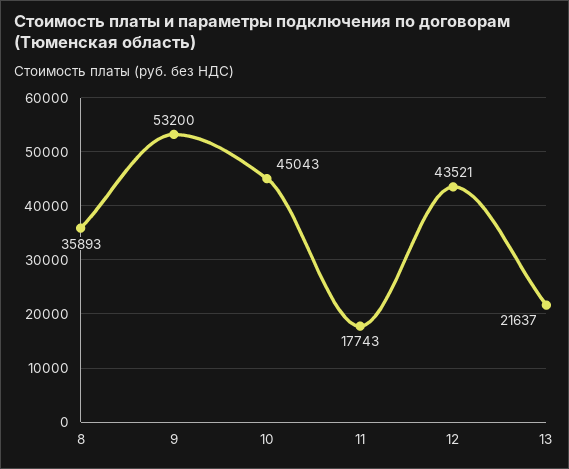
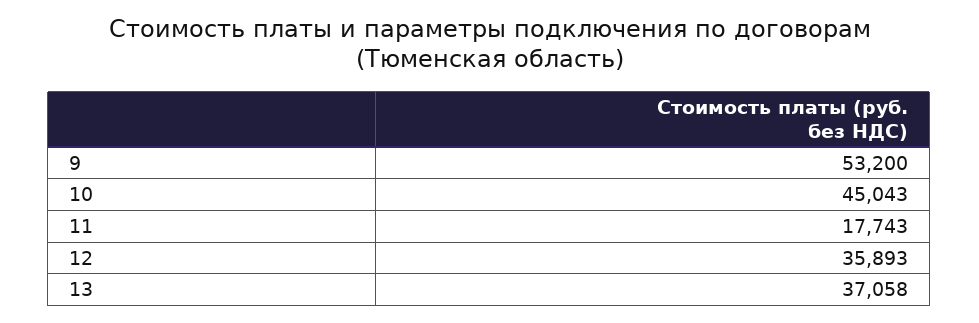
  {
-   "8": 35893,
    "9": 53200,
    "10": 45043,
    "11": 17743,
-   "12": 43521,
+   "12": 35893,
-   "13": 21637
+   "13": 37058
  }

